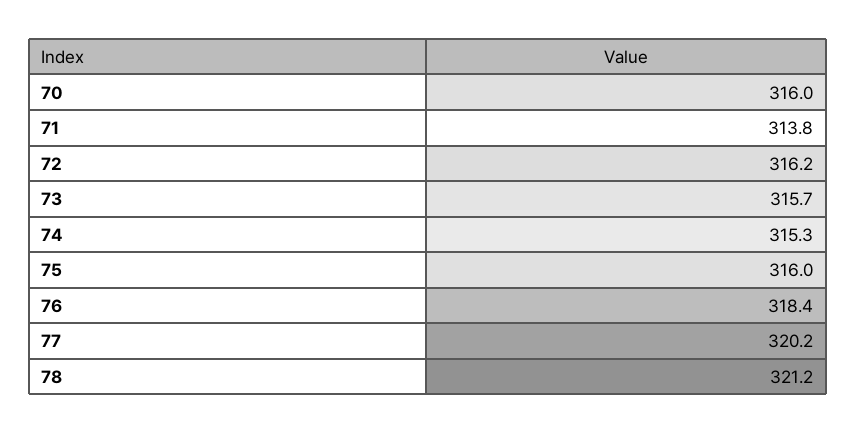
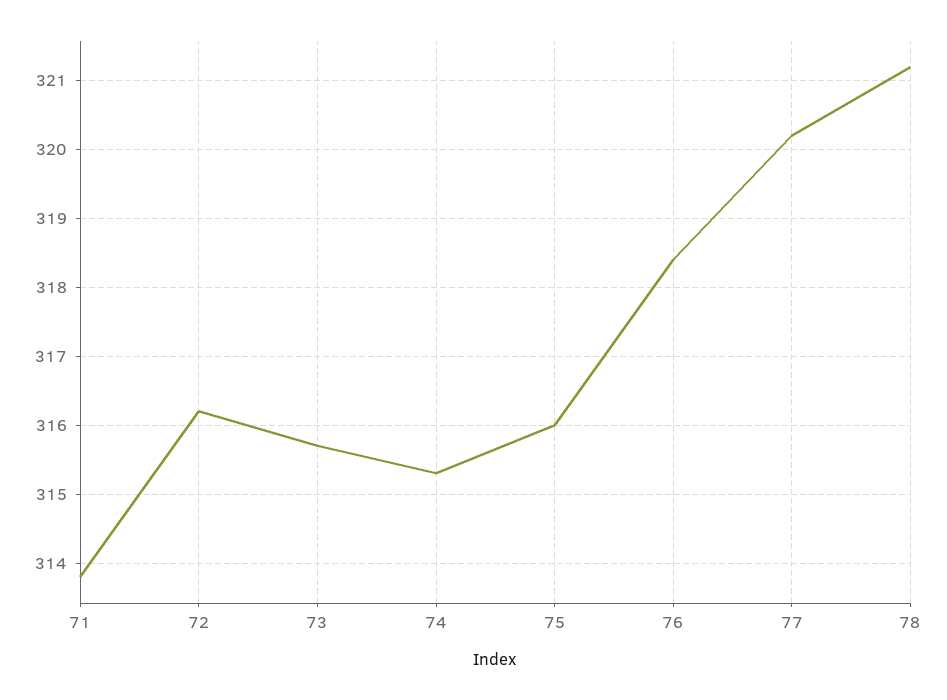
  {
-   "70": 316,
    "71": 313.8,
    "72": 316.2,
    "73": 315.7,
    "74": 315.3,
    "75": 316,
    "76": 318.4,
    "77": 320.2,
    "78": 321.2
  }

